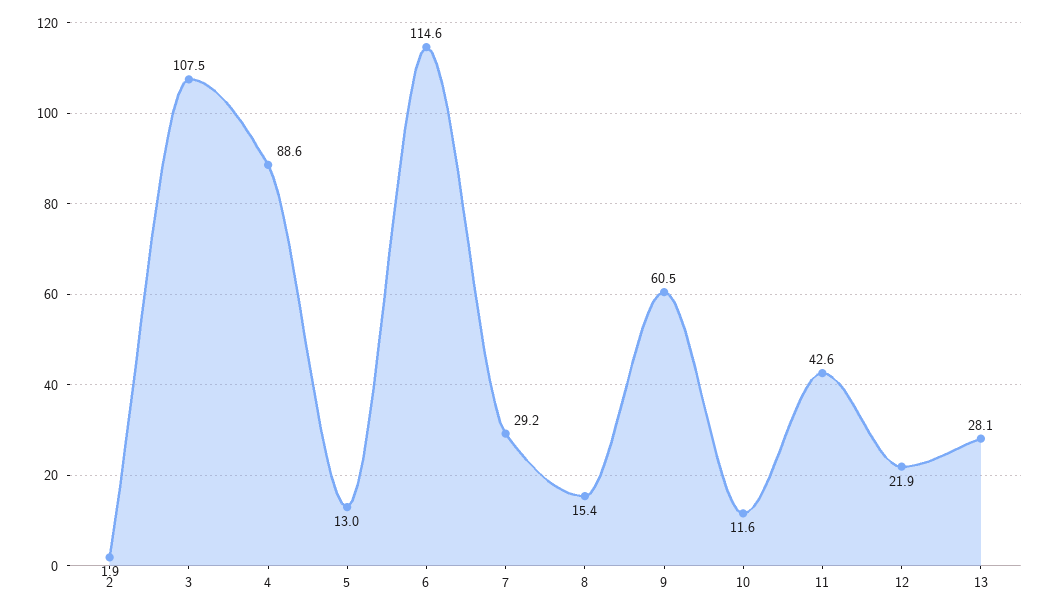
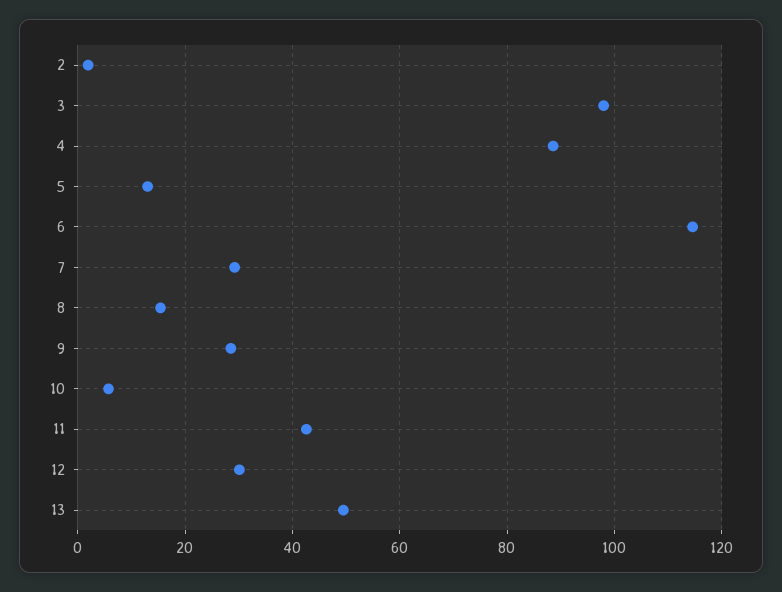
  {
    "2": 1.9,
-   "3": 107.5,
+   "3": 98,
    "4": 88.6,
    "5": 13,
    "6": 114.6,
    "7": 29.2,
    "8": 15.4,
-   "9": 60.5,
+   "9": 28,
-   "10": 11.6,
+   "10": 6,
    "11": 42.6,
-   "12": 21.9,
+   "12": 30,
-   "13": 28.1
+   "13": 50
  }

